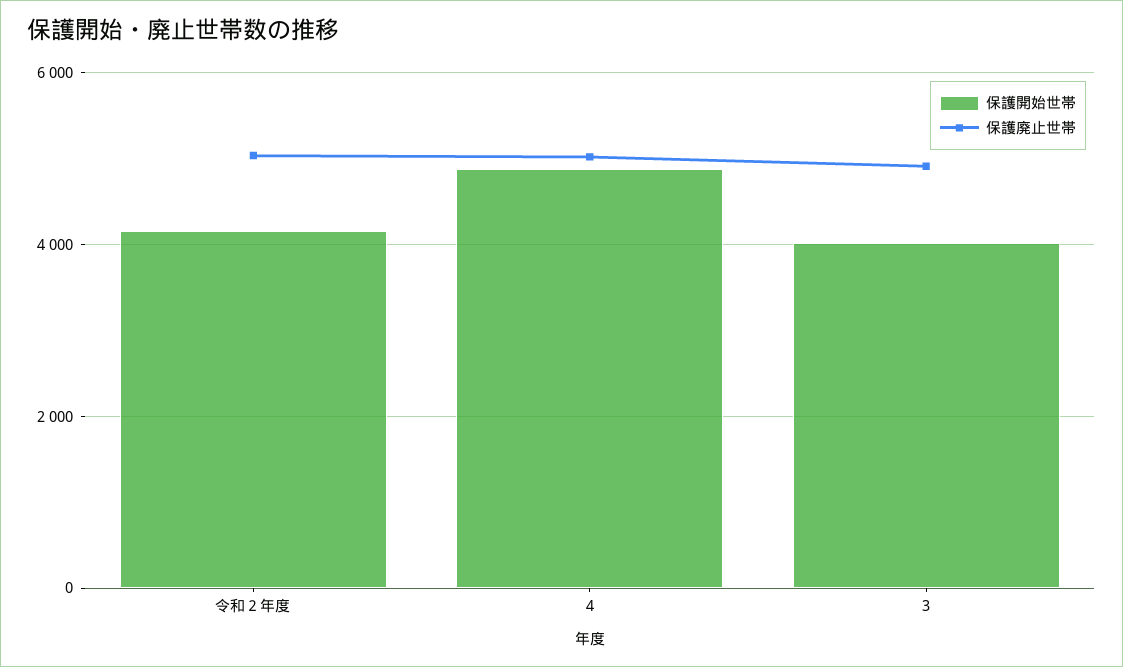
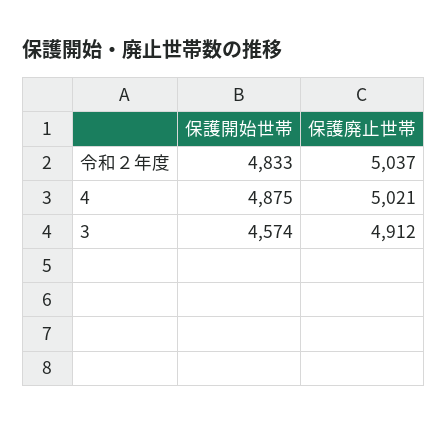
  {
    "保護開始世帯": {
-     "令和２年度": 4200,
+     "令和２年度": 4833,
      "4": 4875,
-     "3": 4000
+     "3": 4574
    },
    "保護廃止世帯": {
      "令和２年度": 5037,
      "4": 5021,
      "3": 4912
    }
  }

